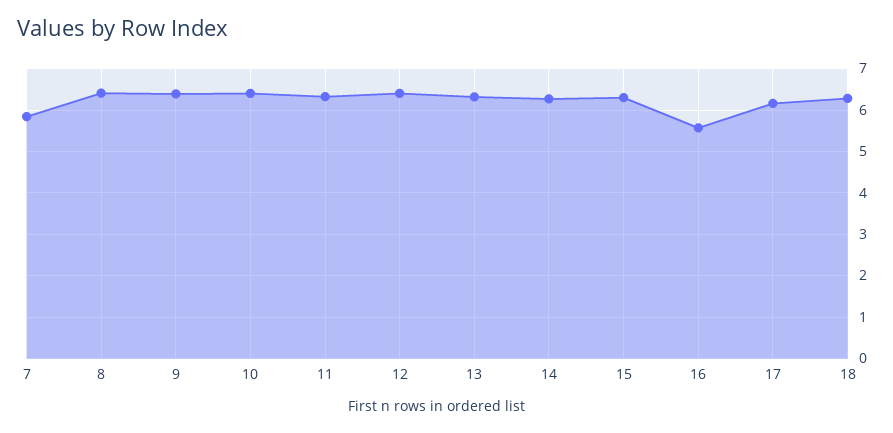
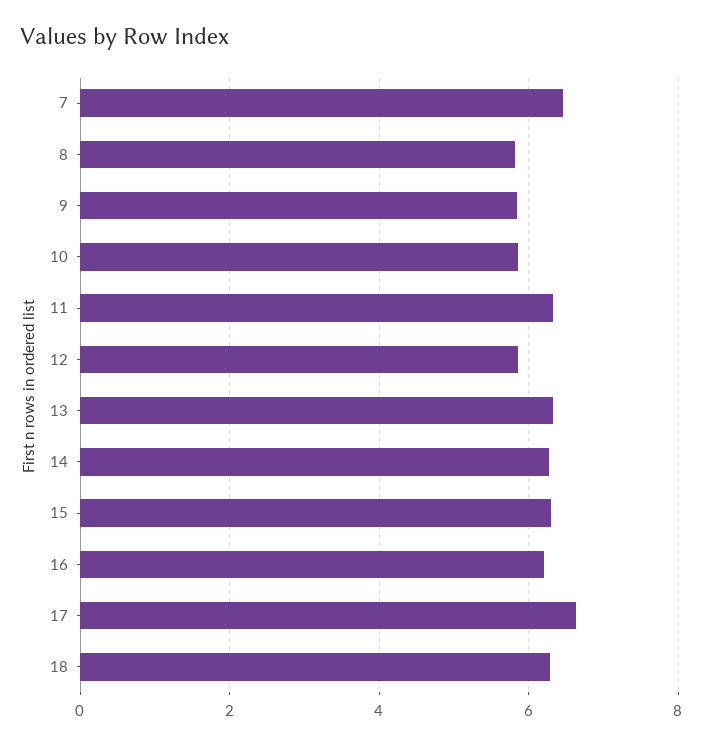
  {
-   "7": 5.8,
+   "7": 6.4,
-   "8": 6.4,
+   "8": 5.8,
-   "9": 6.4,
+   "9": 5.8,
-   "10": 6.4,
+   "10": 5.8,
    "11": 6.4,
-   "12": 6.4,
+   "12": 5.8,
    "13": 6.4,
    "14": 6.2,
    "15": 6.2,
-   "16": 5.6,
+   "16": 6.2,
-   "17": 6.2,
+   "17": 6.6,
    "18": 6.2
  }

